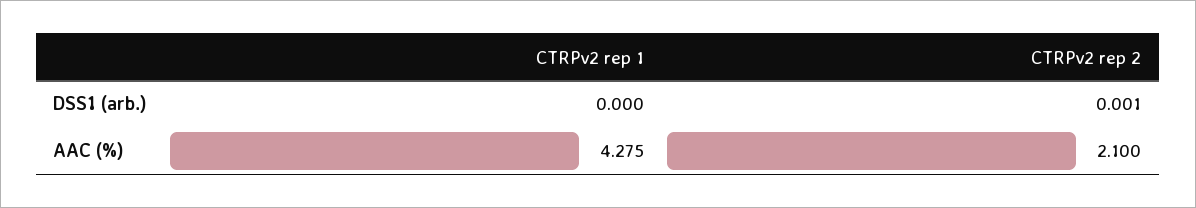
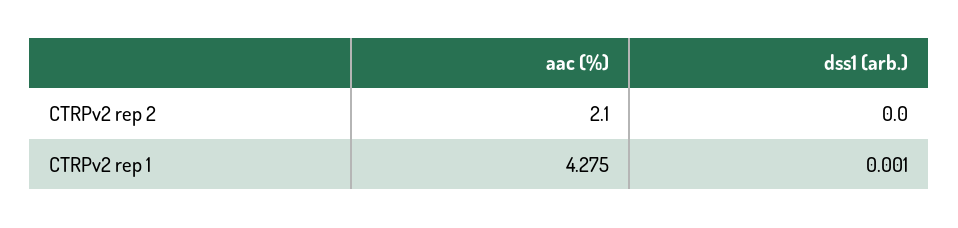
  {
    "CTRPv2 rep 1": {
-     "DSS1 (arb.)": 0,
+     "DSS1 (arb.)": 0.001,
      "AAC (%)": 4.275
    },
    "CTRPv2 rep 2": {
-     "DSS1 (arb.)": 0.001,
+     "DSS1 (arb.)": 0,
      "AAC (%)": 2.1
    }
  }

